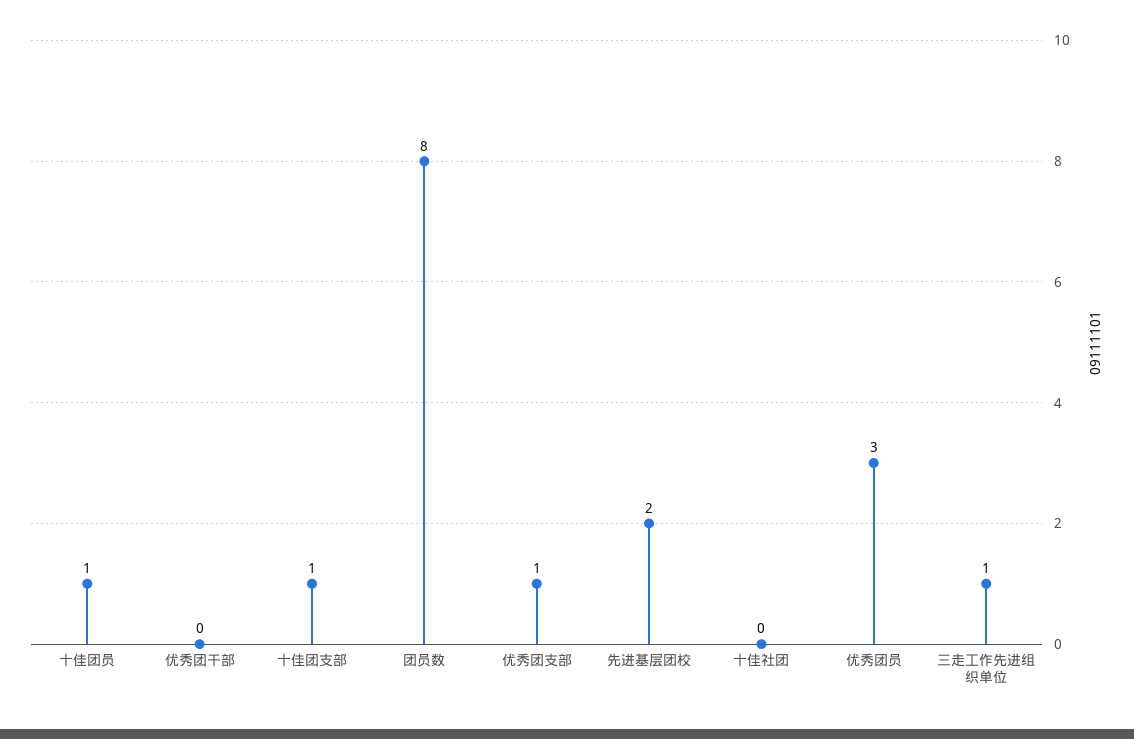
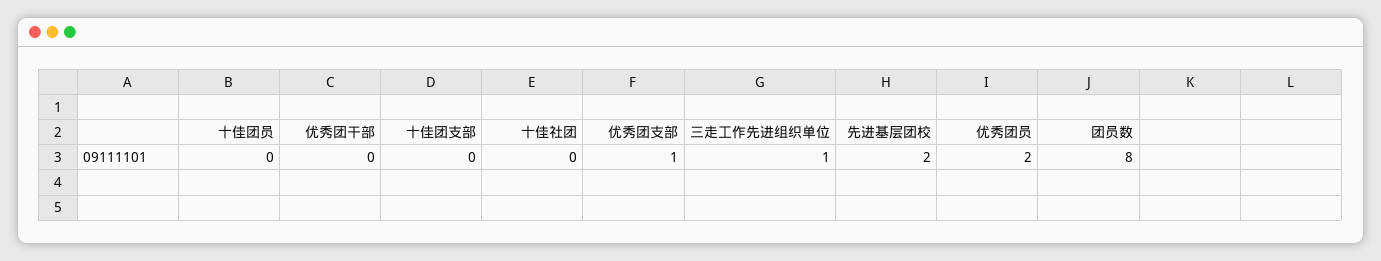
  {
-   "十佳团员": 1,
+   "十佳团员": 0,
    "优秀团干部": 0,
-   "十佳团支部": 1,
+   "十佳团支部": 0,
    "团员数": 8,
    "优秀团支部": 1,
    "先进基层团校": 2,
    "十佳社团": 0,
-   "优秀团员": 3,
+   "优秀团员": 2,
    "三走工作先进组织单位": 1
  }

